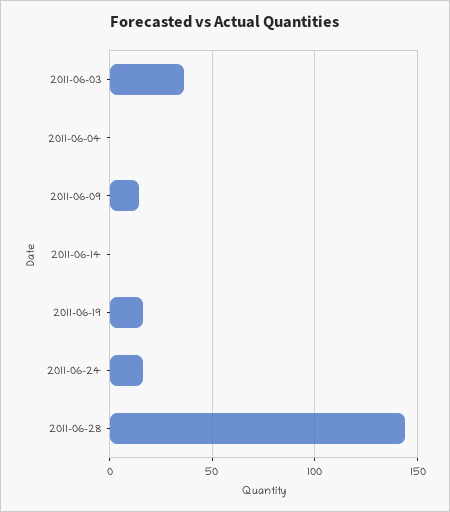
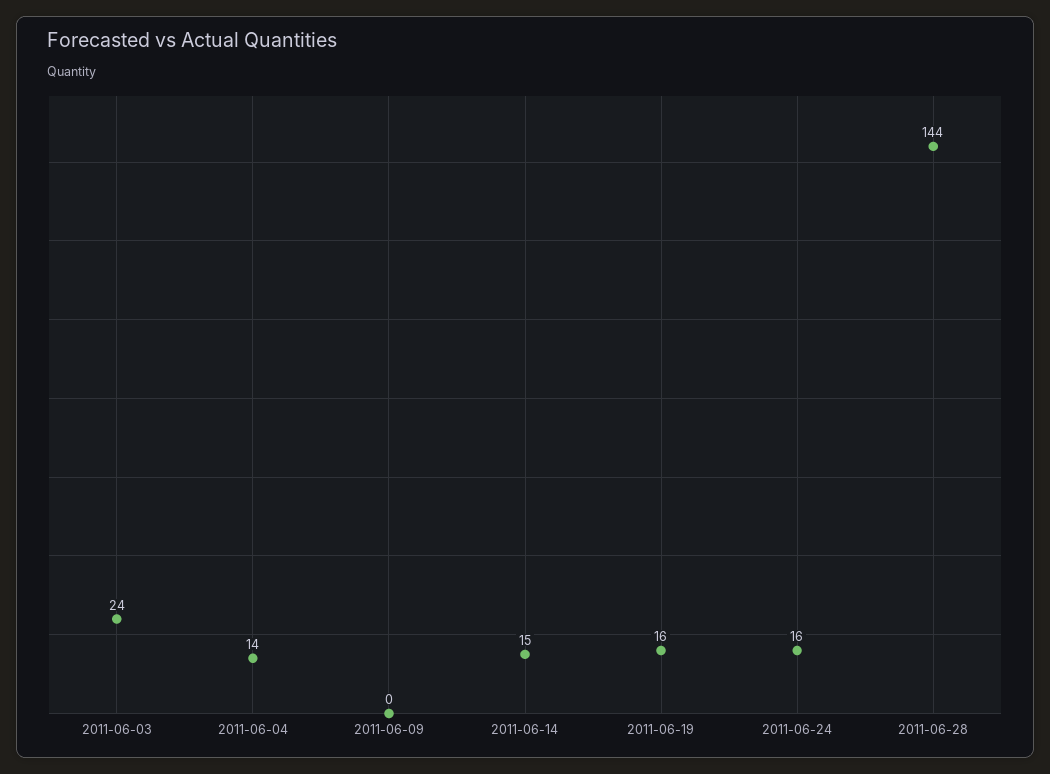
  {
-   "2011-06-03": 35,
+   "2011-06-03": 24,
-   "2011-06-04": 0,
+   "2011-06-04": 14,
-   "2011-06-09": 15,
+   "2011-06-09": 0,
-   "2011-06-14": 0,
+   "2011-06-14": 15,
    "2011-06-19": 16,
    "2011-06-24": 16,
    "2011-06-28": 144
  }

